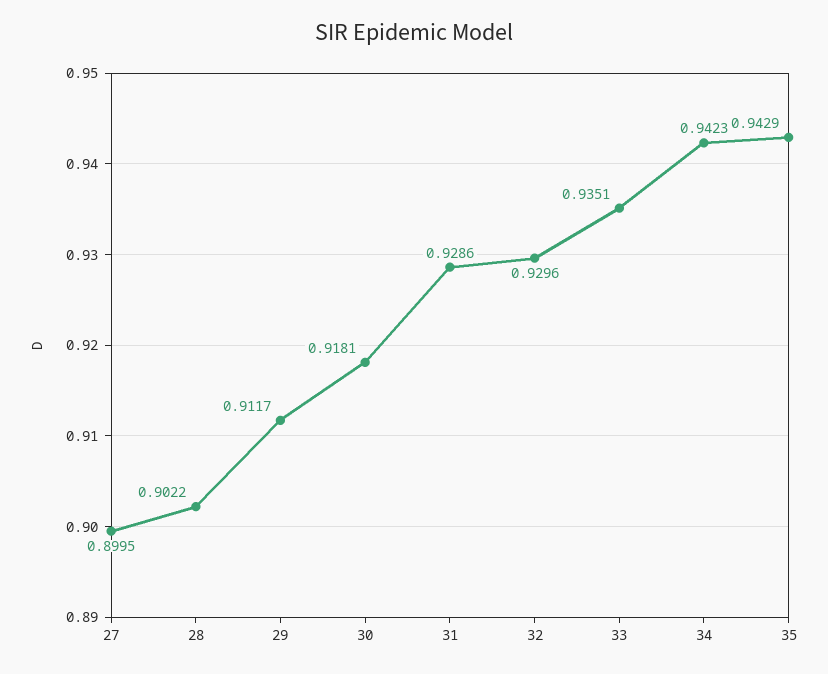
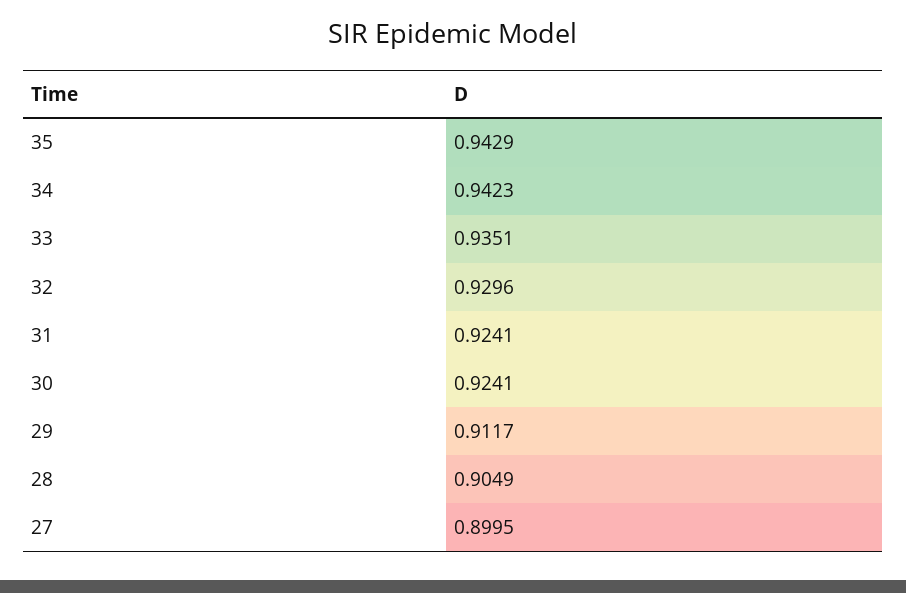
  {
    "27": 0.8995,
-   "28": 0.9022,
+   "28": 0.9049,
    "29": 0.9117,
-   "30": 0.9181,
+   "30": 0.9241,
-   "31": 0.9286,
+   "31": 0.9241,
    "32": 0.9296,
    "33": 0.9351,
    "34": 0.9423,
    "35": 0.9429
  }

